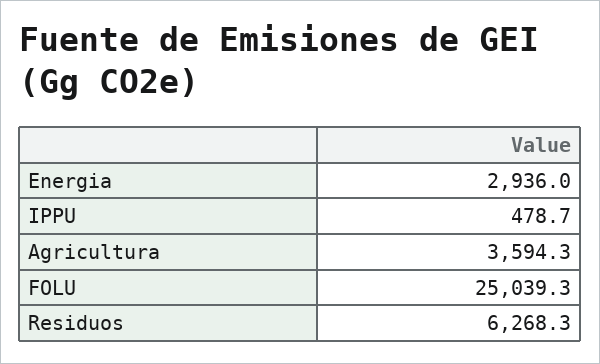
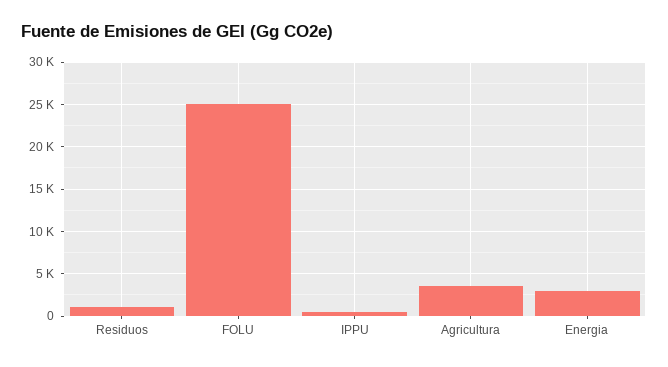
  {
    "Energia": 2936,
    "IPPU": 478.7,
    "Agricultura": 3594.3,
    "FOLU": 25039.3,
-   "Residuos": 6268.3
+   "Residuos": 1000
  }

